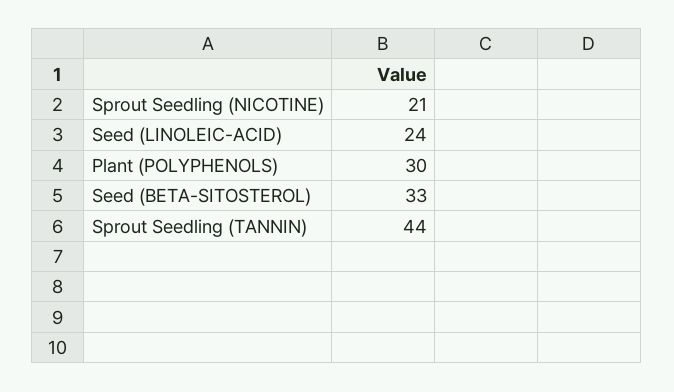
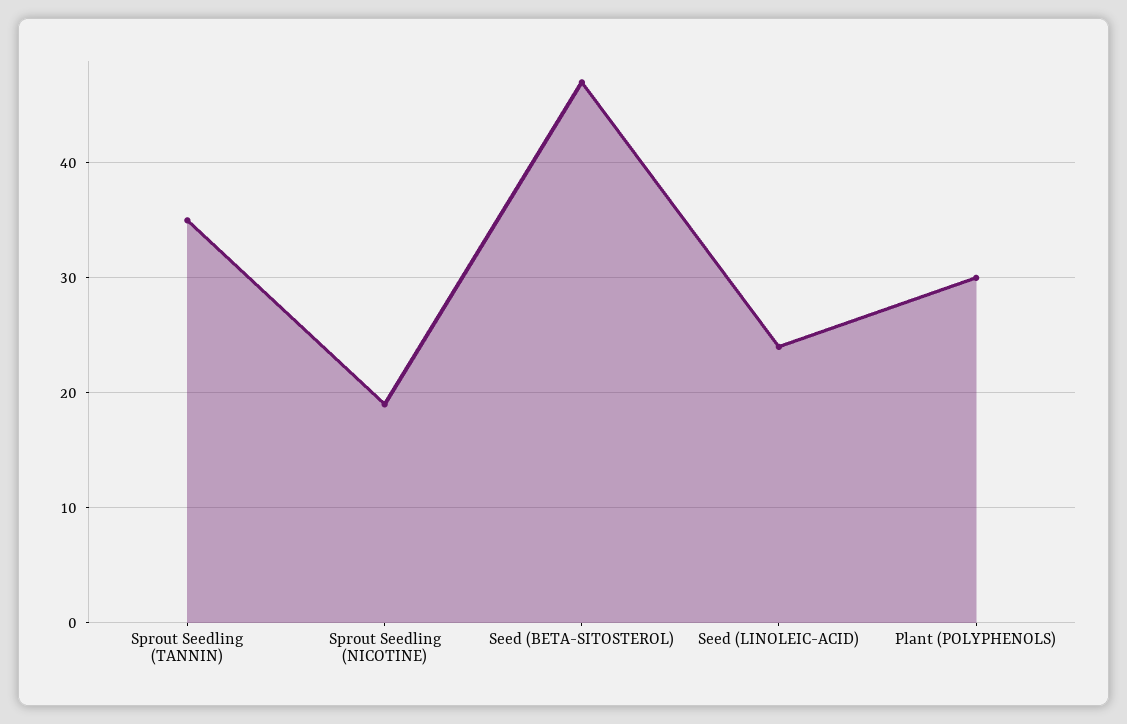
  {
-   "Sprout Seedling (NICOTINE)": 21,
+   "Sprout Seedling (NICOTINE)": 19,
    "Seed (LINOLEIC-ACID)": 24,
    "Plant (POLYPHENOLS)": 30,
-   "Seed (BETA-SITOSTEROL)": 33,
+   "Seed (BETA-SITOSTEROL)": 47,
-   "Sprout Seedling (TANNIN)": 44
+   "Sprout Seedling (TANNIN)": 35
  }

